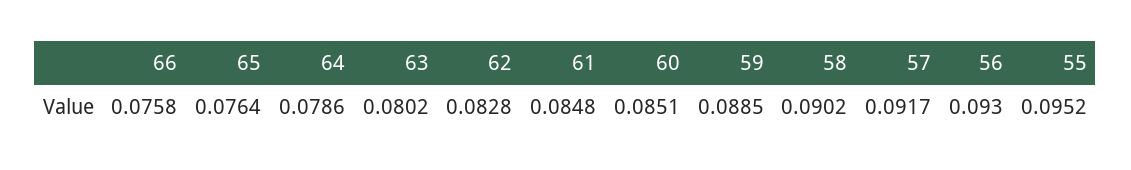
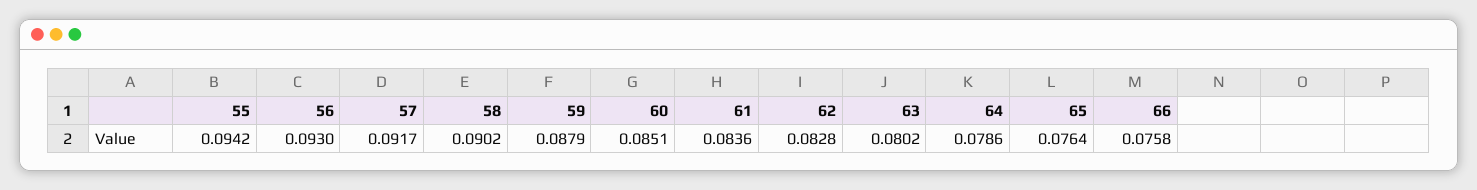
  {
    "66": 0.0758,
    "65": 0.0764,
    "64": 0.0786,
    "63": 0.0802,
    "62": 0.0828,
-   "61": 0.0848,
+   "61": 0.0836,
    "60": 0.0851,
-   "59": 0.0885,
+   "59": 0.0879,
    "58": 0.0902,
    "57": 0.0917,
    "56": 0.093,
-   "55": 0.0952
+   "55": 0.0942
  }

